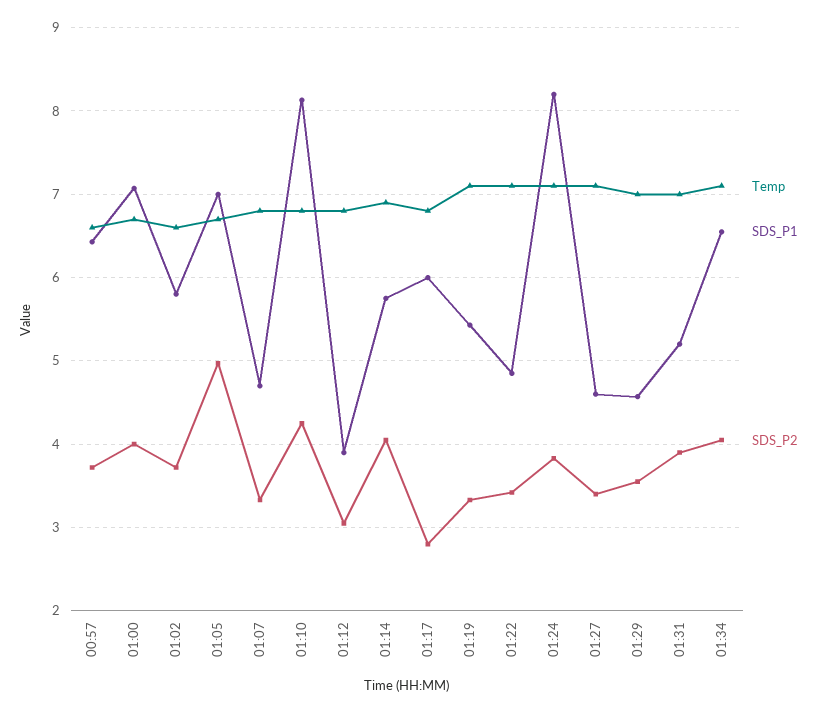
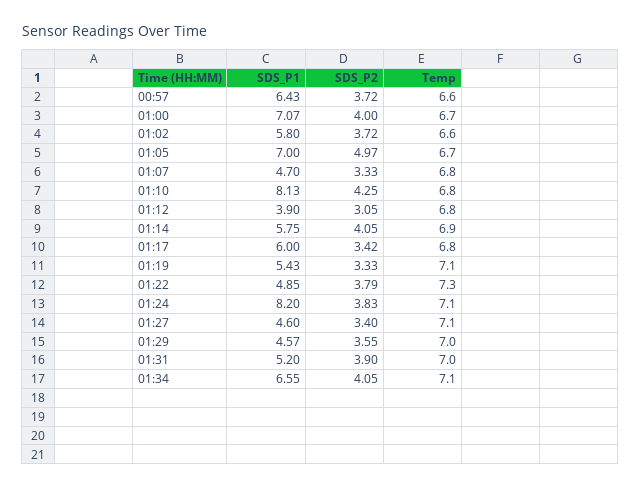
  {
    "Temp": {
      "00:57": 6.6,
      "01:00": 6.7,
      "01:02": 6.6,
      "01:05": 6.7,
      "01:07": 6.8,
      "01:10": 6.8,
      "01:12": 6.8,
      "01:14": 6.9,
      "01:17": 6.8,
      "01:19": 7.1,
-     "01:22": 7.1,
+     "01:22": 7.3,
      "01:24": 7.1,
      "01:27": 7.1,
      "01:29": 7,
      "01:31": 7,
      "01:34": 7.1
    },
    "SDS_P1": {
      "00:57": 6.43,
      "01:00": 7.07,
      "01:02": 5.8,
      "01:05": 7,
      "01:07": 4.7,
      "01:10": 8.13,
      "01:12": 3.9,
      "01:14": 5.75,
      "01:17": 6,
      "01:19": 5.43,
      "01:22": 4.85,
      "01:24": 8.2,
      "01:27": 4.6,
      "01:29": 4.57,
      "01:31": 5.2,
      "01:34": 6.55
    },
    "SDS_P2": {
      "00:57": 3.72,
      "01:00": 4,
      "01:02": 3.72,
      "01:05": 4.97,
      "01:07": 3.33,
      "01:10": 4.25,
      "01:12": 3.05,
      "01:14": 4.05,
-     "01:17": 2.8,
+     "01:17": 3.42,
      "01:19": 3.33,
-     "01:22": 3.4,
+     "01:22": 3.79,
      "01:24": 3.83,
      "01:27": 3.4,
      "01:29": 3.55,
      "01:31": 3.9,
      "01:34": 4.05
    }
  }

